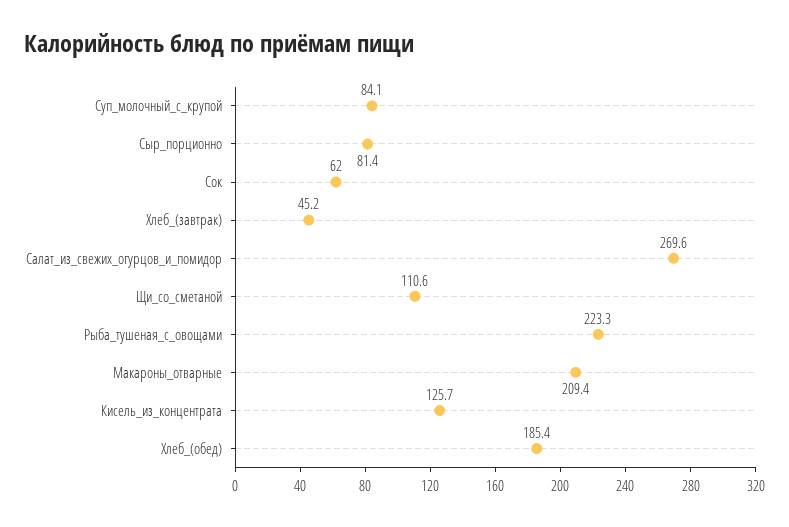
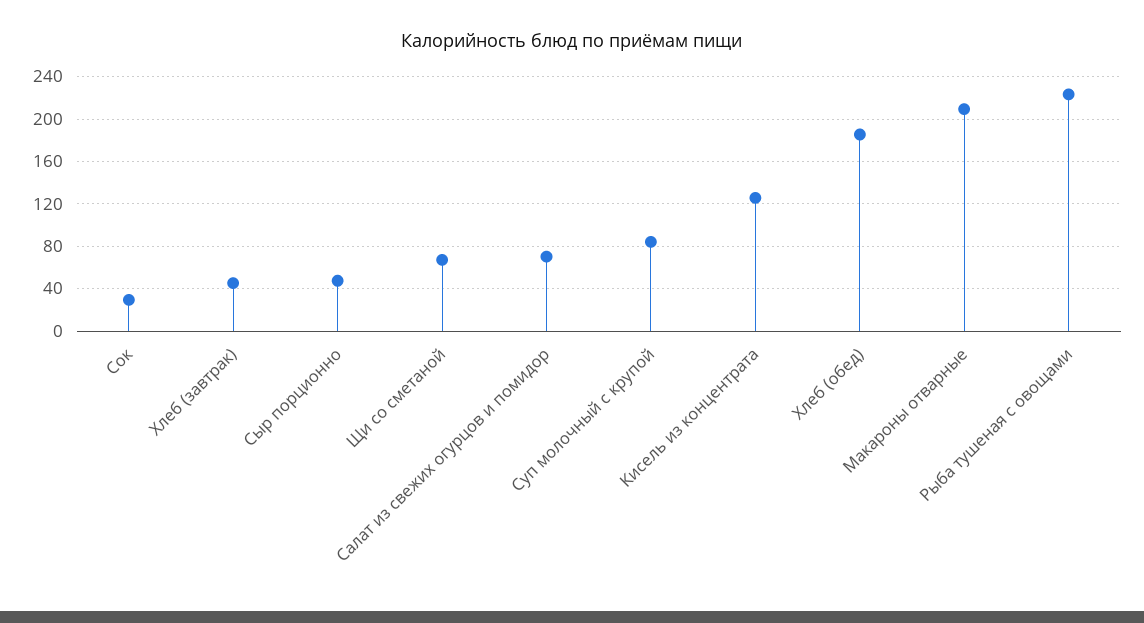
  {
    "Суп_молочный_с_крупой": 84.1,
-   "Сыр_порционно": 81.4,
+   "Сыр_порционно": 50,
-   "Сок": 62,
+   "Сок": 30,
    "Хлеб_(завтрак)": 45.2,
-   "Салат_из_свежих_огурцов_и_помидор": 269.6,
+   "Салат_из_свежих_огурцов_и_помидор": 70,
-   "Щи_со_сметаной": 110.6,
+   "Щи_со_сметаной": 70,
    "Рыба_тушеная_с_овощами": 223.3,
    "Макароны_отварные": 209.4,
    "Кисель_из_концентрата": 125.7,
    "Хлеб_(обед)": 185.4
  }

